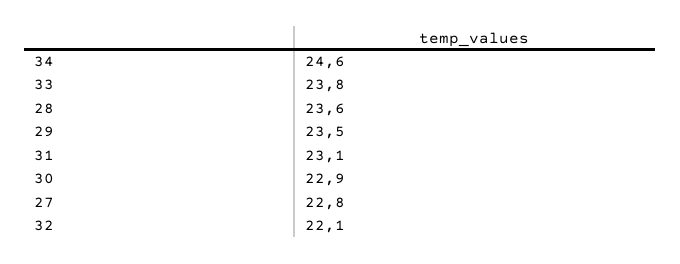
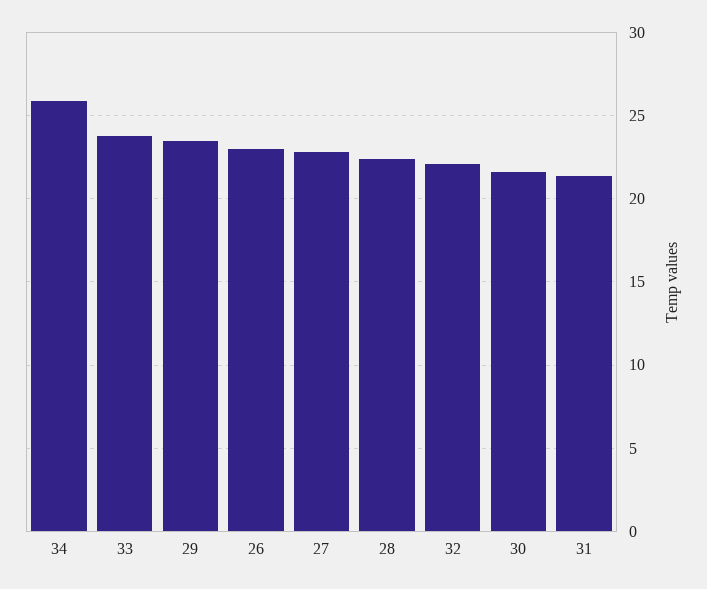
  {
-   "34": 24.6,
+   "34": 26,
    "33": 23.8,
-   "28": 23.6,
+   "28": 22.5,
    "29": 23.5,
-   "31": 23.1,
+   "31": 21.5,
-   "30": 22.9,
+   "30": 21.5,
    "27": 22.8,
-   "32": 22.1
+   "32": 22.1,
+   "26": 23
  }

